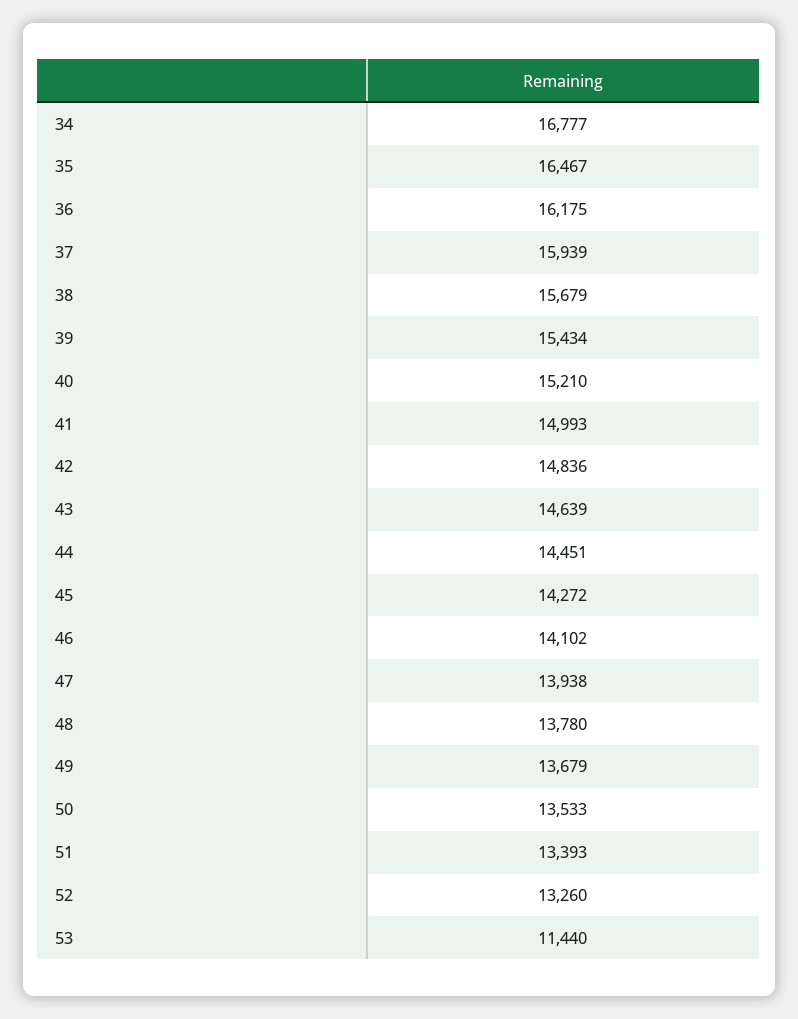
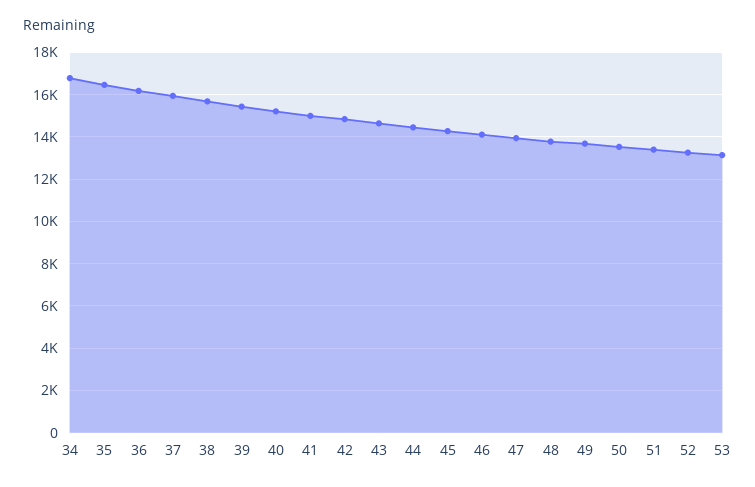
  {
    "34": 16777,
    "35": 16467,
    "36": 16175,
    "37": 15939,
    "38": 15679,
    "39": 15434,
    "40": 15210,
    "41": 14993,
    "42": 14836,
    "43": 14639,
    "44": 14451,
    "45": 14272,
    "46": 14102,
    "47": 13938,
    "48": 13780,
    "49": 13679,
    "50": 13533,
    "51": 13393,
    "52": 13260,
-   "53": 11440
+   "53": 13000
  }

